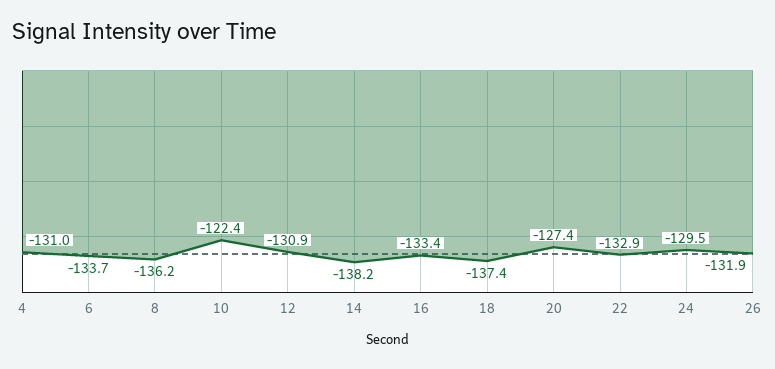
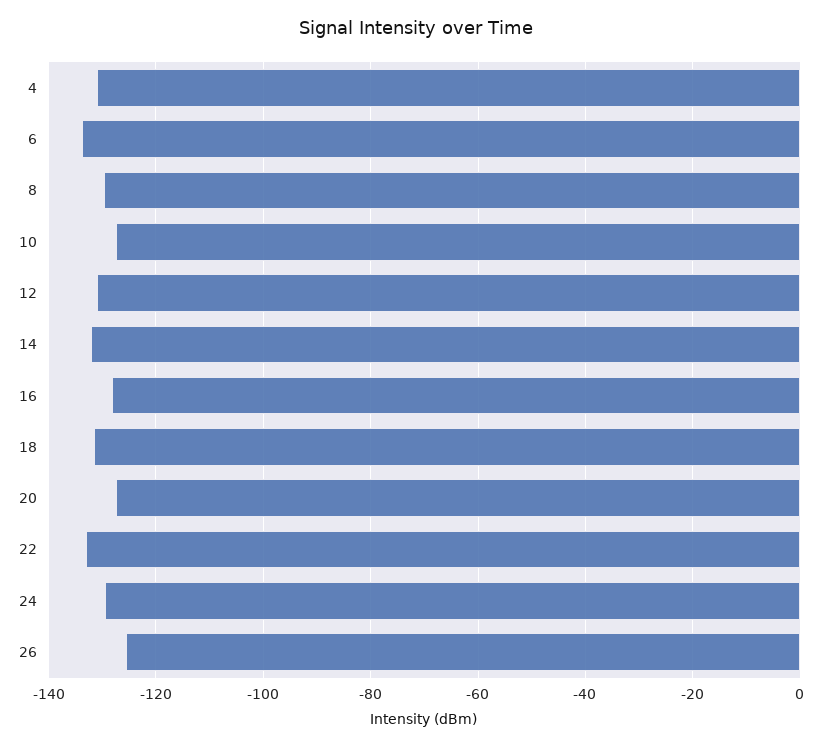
  {
    "4": -131,
    "6": -133.7,
-   "8": -136.2,
+   "8": -130,
-   "10": -122.4,
+   "10": -128,
    "12": -130.9,
-   "14": -138.2,
+   "14": -132,
-   "16": -133.4,
+   "16": -128,
-   "18": -137.4,
+   "18": -132,
    "20": -127.4,
    "22": -132.9,
    "24": -129.5,
-   "26": -131.9
+   "26": -126
  }

